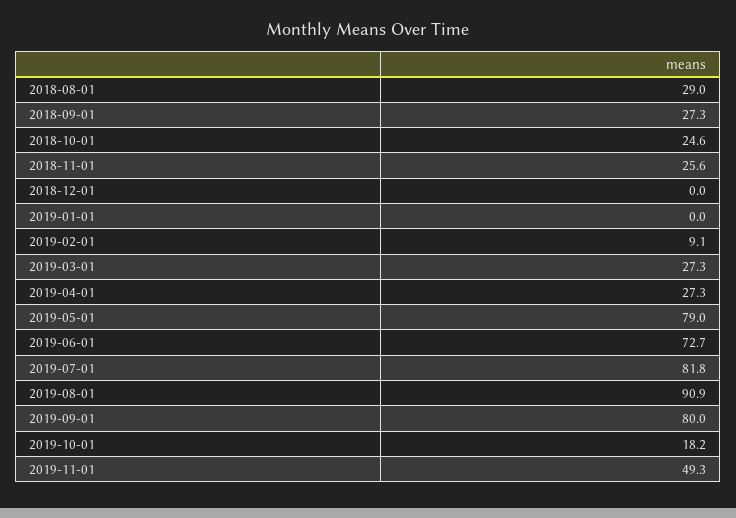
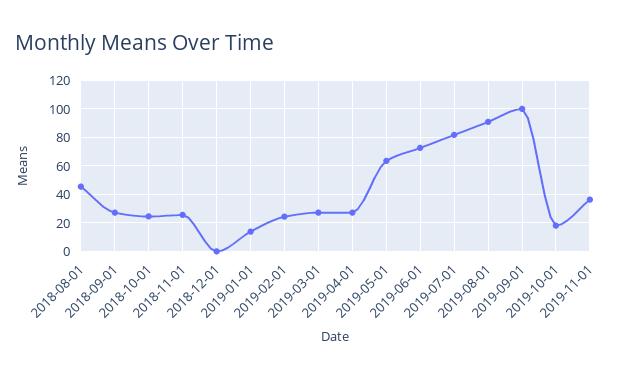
  {
-   "2018-08-01": 29,
+   "2018-08-01": 45,
    "2018-09-01": 27.3,
    "2018-10-01": 24.6,
    "2018-11-01": 25.6,
    "2018-12-01": 0,
-   "2019-01-01": 0,
+   "2019-01-01": 15,
-   "2019-02-01": 9.1,
+   "2019-02-01": 25,
    "2019-03-01": 27.3,
    "2019-04-01": 27.3,
-   "2019-05-01": 79,
+   "2019-05-01": 65,
    "2019-06-01": 72.7,
    "2019-07-01": 81.8,
    "2019-08-01": 90.9,
-   "2019-09-01": 80,
+   "2019-09-01": 100,
    "2019-10-01": 18.2,
-   "2019-11-01": 49.3
+   "2019-11-01": 35
  }

